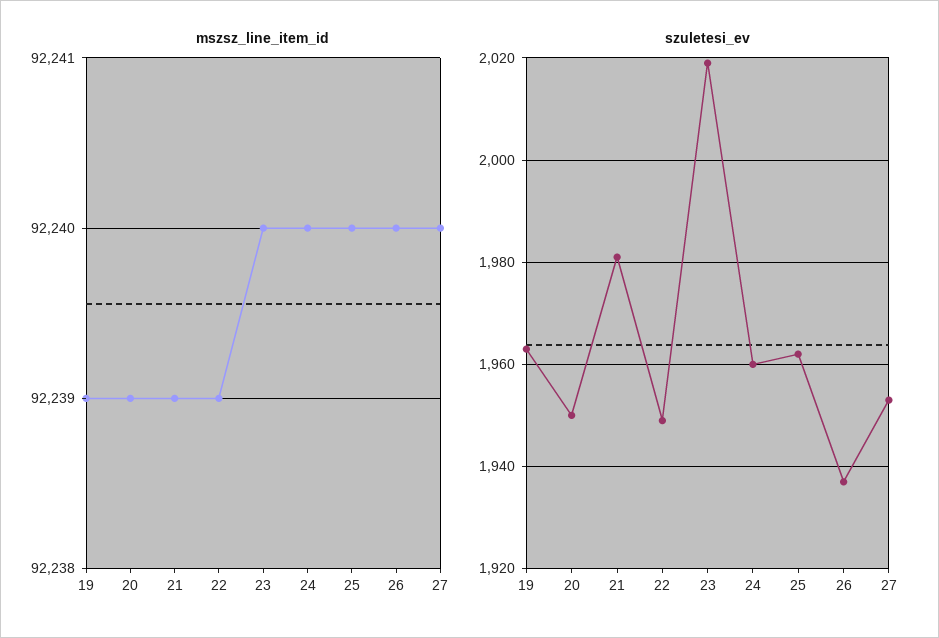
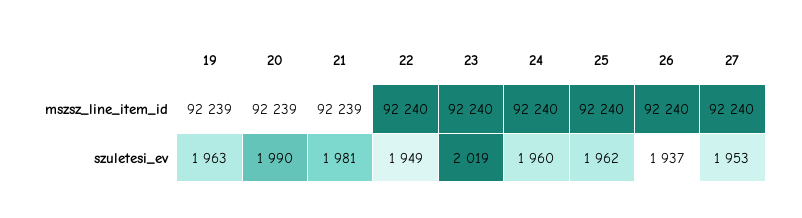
  {
    "mszsz_line_item_id": {
      "19": 92239,
      "20": 92239,
      "21": 92239,
-     "22": 92239,
+     "22": 92240,
      "23": 92240,
      "24": 92240,
      "25": 92240,
      "26": 92240,
      "27": 92240
    },
    "szuletesi_ev": {
      "19": 1963,
-     "20": 1950,
+     "20": 1990,
      "21": 1981,
      "22": 1949,
      "23": 2019,
      "24": 1960,
      "25": 1962,
      "26": 1937,
      "27": 1953
    }
  }

